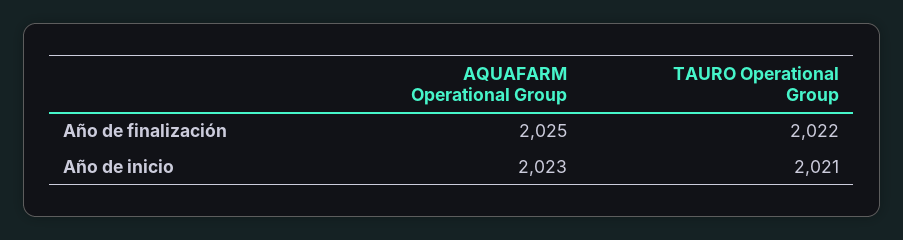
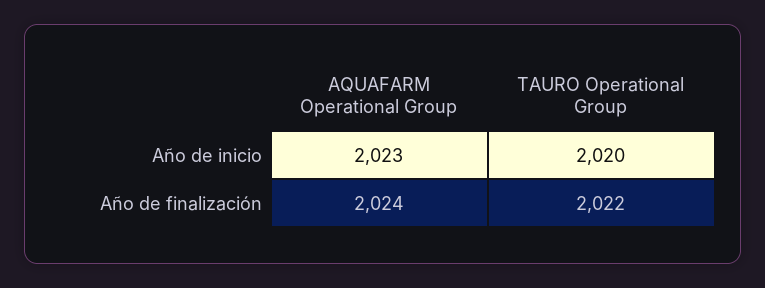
  {
    "AQUAFARM Operational Group": {
-     "Año de finalización": 2025,
+     "Año de finalización": 2024,
      "Año de inicio": 2023
    },
    "TAURO Operational Group": {
      "Año de finalización": 2022,
-     "Año de inicio": 2021
+     "Año de inicio": 2020
    }
  }

